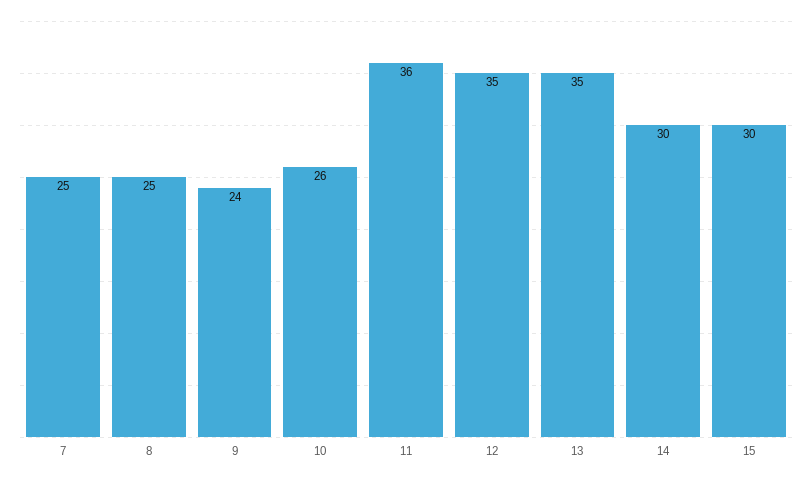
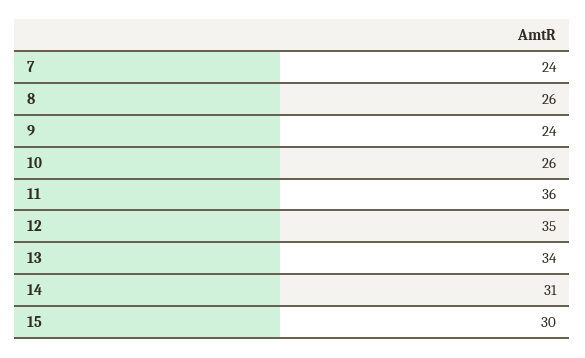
  {
-   "7": 25,
+   "7": 24,
-   "8": 25,
+   "8": 26,
    "9": 24,
    "10": 26,
    "11": 36,
    "12": 35,
-   "13": 35,
+   "13": 34,
-   "14": 30,
+   "14": 31,
    "15": 30
  }

